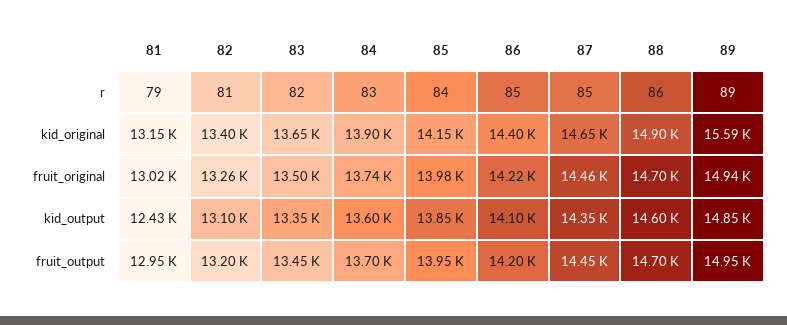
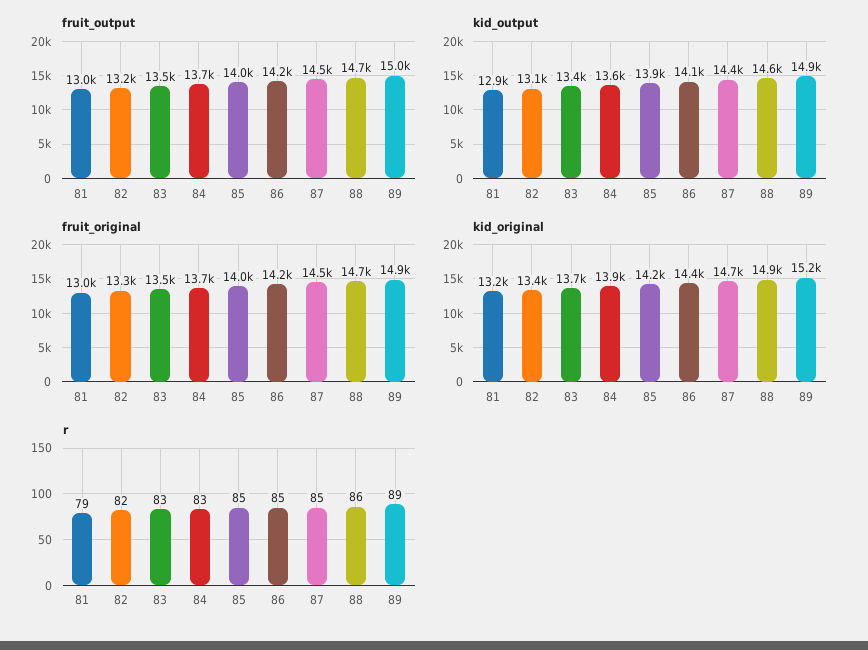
  {
    "r": {
      "81": 79,
-     "82": 81,
+     "82": 82,
-     "83": 82,
+     "83": 83,
      "84": 83,
-     "85": 84,
+     "85": 85,
      "86": 85,
      "87": 85,
      "88": 86,
      "89": 89
    },
    "kid_original": {
      "81": 13150,
      "82": 13400,
      "83": 13650,
      "84": 13900,
      "85": 14150,
      "86": 14400,
      "87": 14650,
      "88": 14900,
-     "89": 15590
+     "89": 15200
    },
    "fruit_original": {
      "81": 13020,
      "82": 13260,
      "83": 13500,
      "84": 13740,
      "85": 13980,
      "86": 14220,
      "87": 14460,
      "88": 14700,
      "89": 14940
    },
    "kid_output": {
-     "81": 12430,
+     "81": 12900,
      "82": 13100,
      "83": 13350,
      "84": 13600,
      "85": 13850,
      "86": 14100,
      "87": 14350,
      "88": 14600,
      "89": 14850
    },
    "fruit_output": {
      "81": 12950,
      "82": 13200,
      "83": 13450,
      "84": 13700,
      "85": 13950,
      "86": 14200,
      "87": 14450,
      "88": 14700,
      "89": 14950
    }
  }

